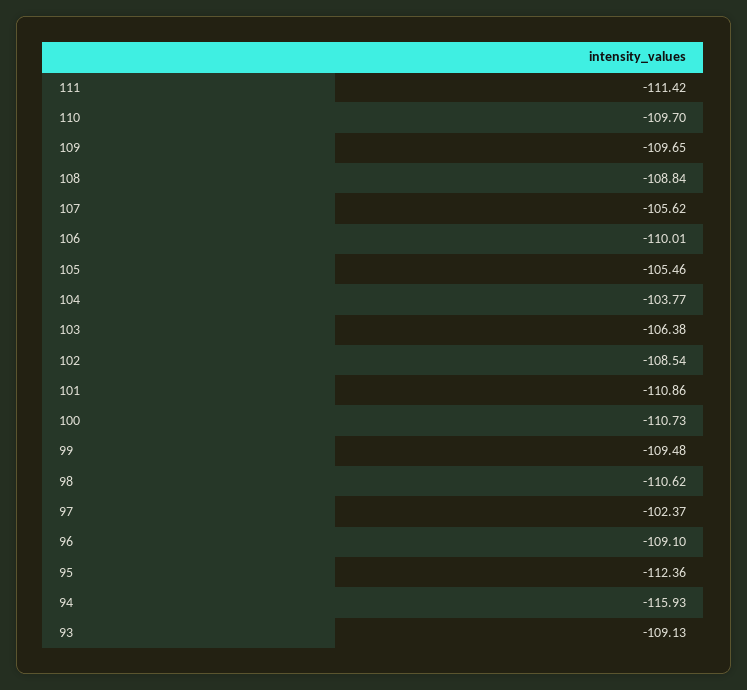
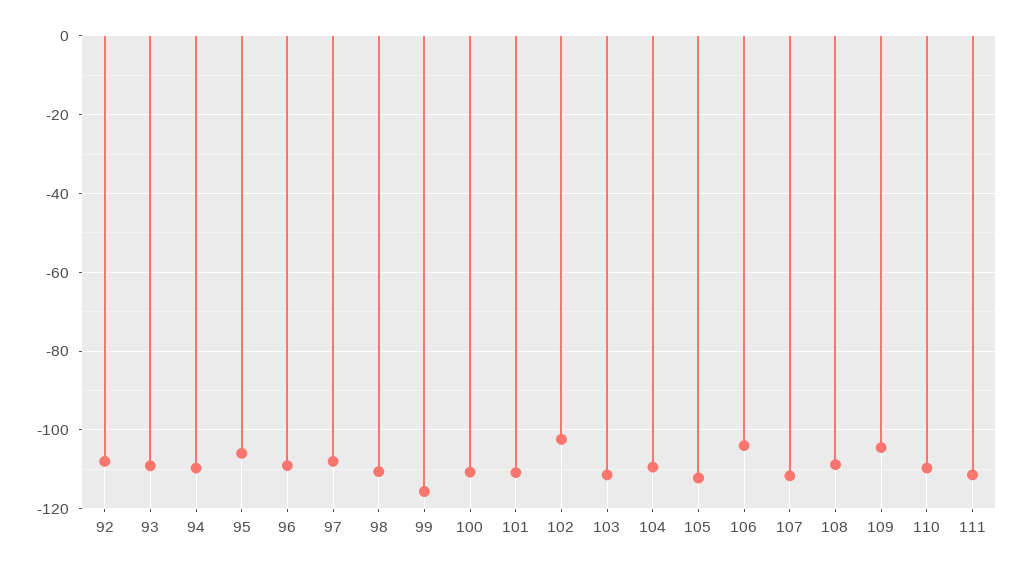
  {
    "111": -111.42,
    "110": -109.7,
-   "109": -109.65,
+   "109": -104,
    "108": -108.84,
-   "107": -105.62,
+   "107": -112,
-   "106": -110.01,
+   "106": -104,
-   "105": -105.46,
+   "105": -112,
-   "104": -103.77,
+   "104": -110,
-   "103": -106.38,
+   "103": -112,
-   "102": -108.54,
+   "102": -102,
    "101": -110.86,
    "100": -110.73,
-   "99": -109.48,
+   "99": -116,
    "98": -110.62,
-   "97": -102.37,
+   "97": -108,
    "96": -109.1,
-   "95": -112.36,
+   "95": -106,
-   "94": -115.93,
+   "94": -110,
-   "93": -109.13
+   "93": -109.13,
+   "92": -108
  }

